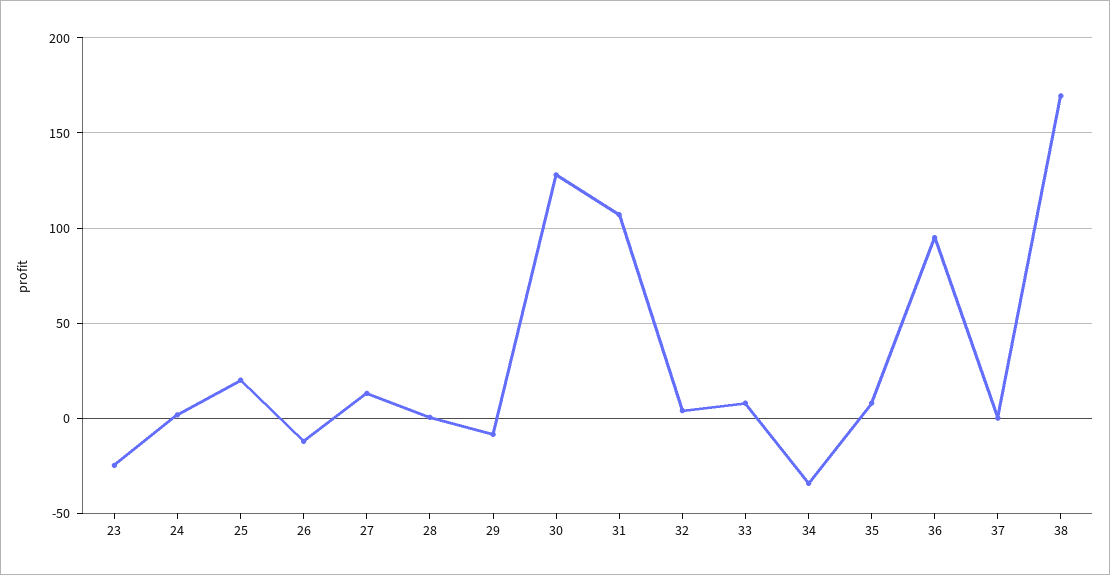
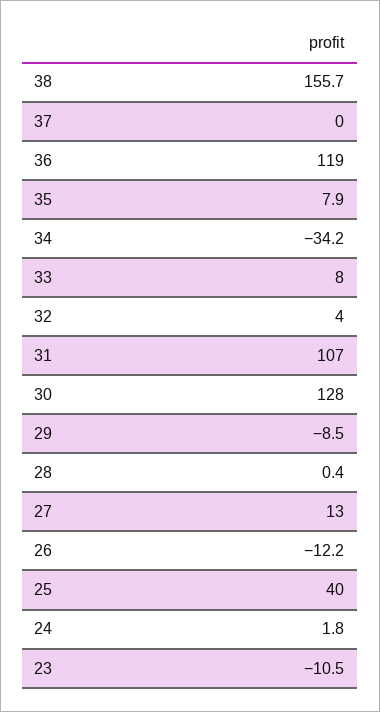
  {
-   "23": -25,
+   "23": -10.5,
    "24": 1.8,
-   "25": 20,
+   "25": 40,
    "26": -12.2,
    "27": 13,
    "28": 0.4,
    "29": -8.5,
    "30": 128,
    "31": 107,
    "32": 4,
    "33": 8,
    "34": -34.2,
    "35": 7.9,
-   "36": 95,
+   "36": 119,
    "37": 0,
-   "38": 170
+   "38": 155.7
  }

